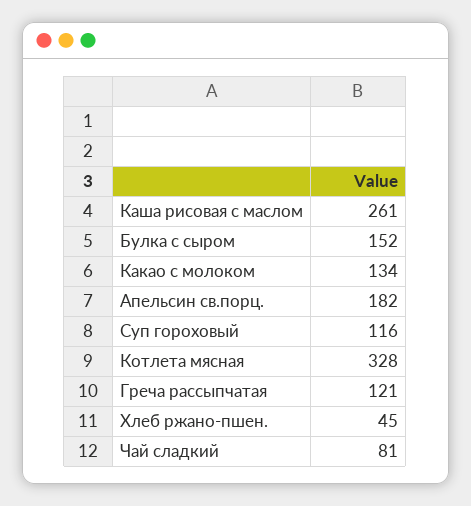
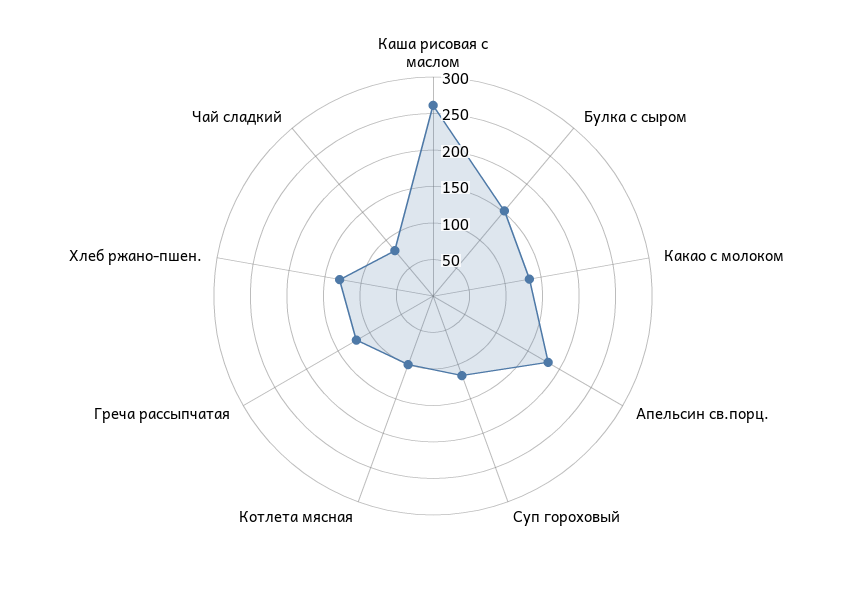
  {
    "Каша рисовая с маслом": 261,
    "Булка с сыром": 152,
    "Какао с молоком": 134,
    "Апельсин св.порц.": 182,
    "Суп гороховый": 116,
-   "Котлета мясная": 328,
+   "Котлета мясная": 100,
    "Греча рассыпчатая": 121,
-   "Хлеб ржано-пшен.": 45,
+   "Хлеб ржано-пшен.": 125,
    "Чай сладкий": 81
  }

